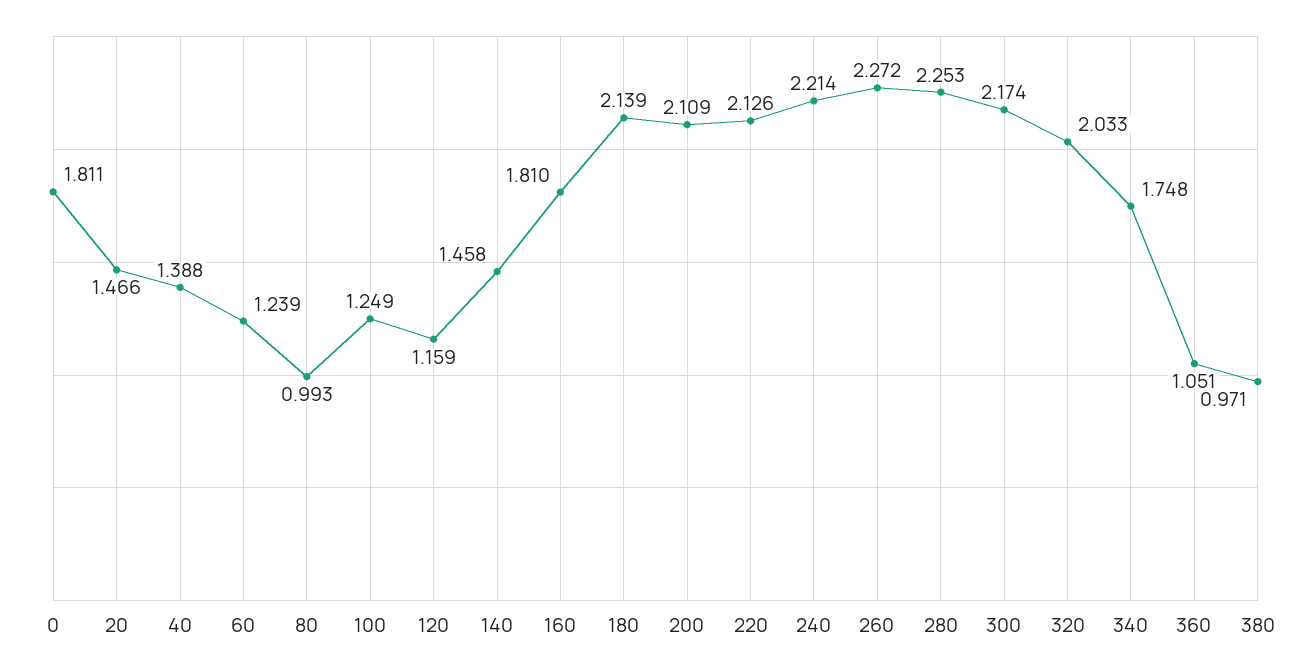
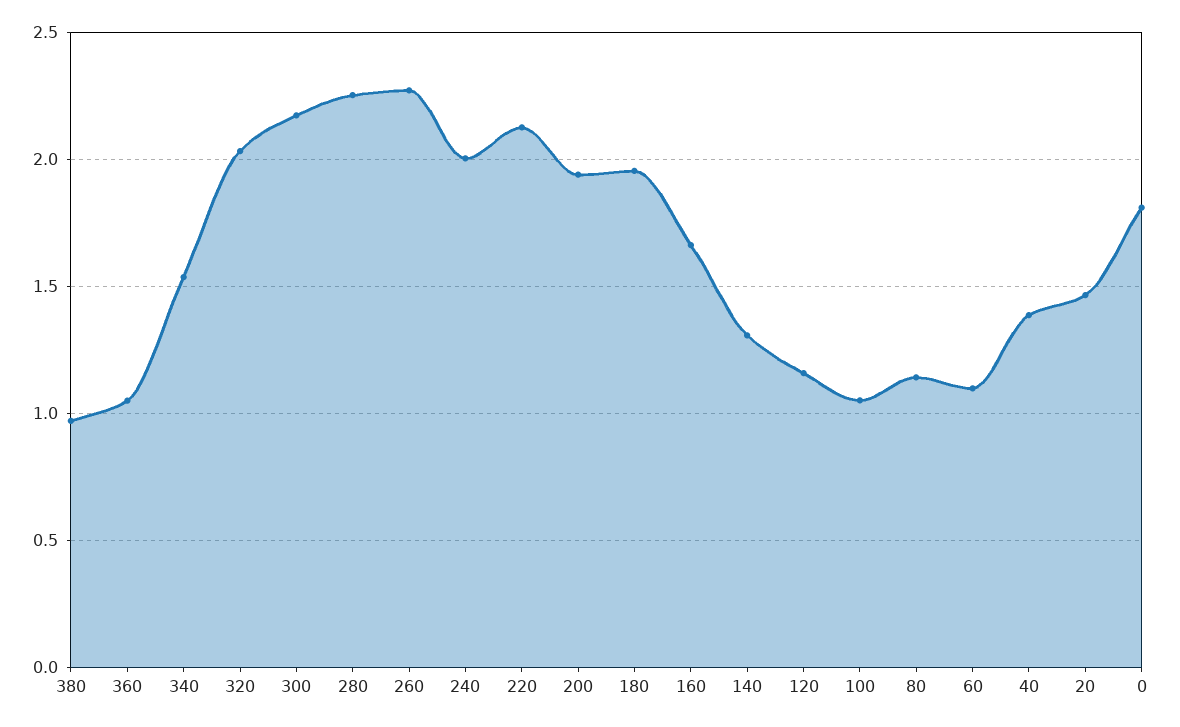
  {
    "0": 1.811,
    "20": 1.466,
    "40": 1.388,
-   "60": 1.239,
+   "60": 1.1,
-   "80": 0.993,
+   "80": 1.15,
-   "100": 1.249,
+   "100": 1.05,
    "120": 1.159,
-   "140": 1.458,
+   "140": 1.3,
-   "160": 1.81,
+   "160": 1.65,
-   "180": 2.139,
+   "180": 1.95,
-   "200": 2.109,
+   "200": 1.95,
    "220": 2.126,
-   "240": 2.214,
+   "240": 2,
    "260": 2.272,
    "280": 2.253,
    "300": 2.174,
    "320": 2.033,
-   "340": 1.748,
+   "340": 1.55,
    "360": 1.051,
    "380": 0.971
  }

